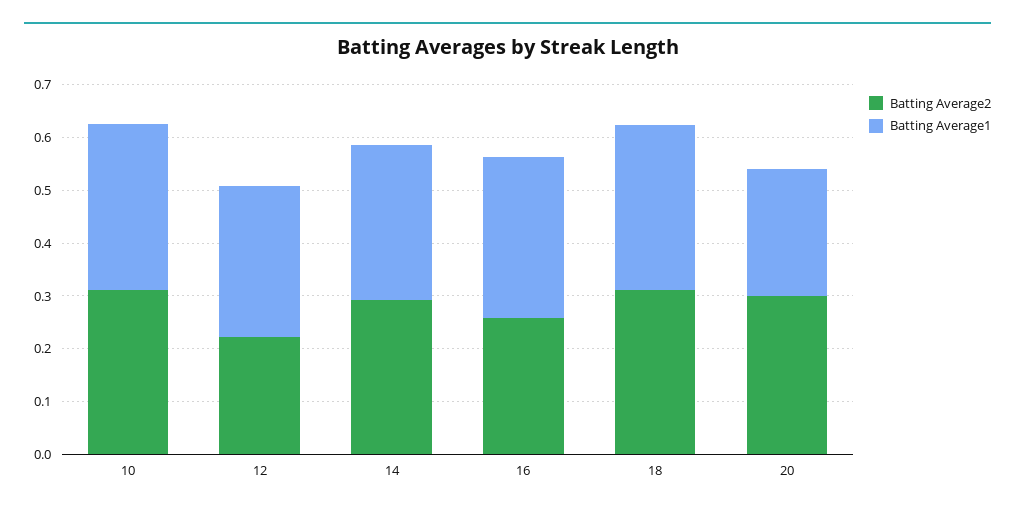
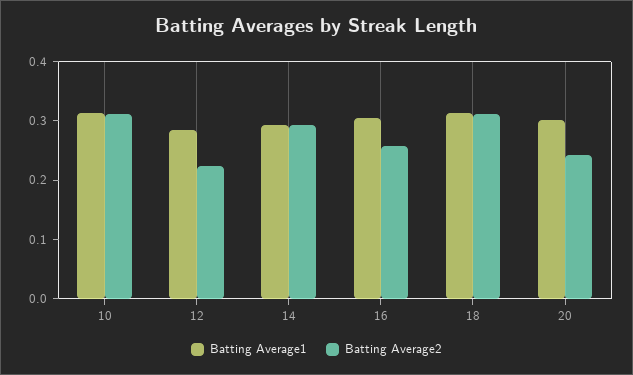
  {
    "Batting Average2": {
      "10": 0.32,
      "12": 0.22,
      "14": 0.3,
      "16": 0.26,
      "18": 0.32,
-     "20": 0.3
+     "20": 0.24
    },
    "Batting Average1": {
      "10": 0.32,
      "12": 0.28,
      "14": 0.3,
      "16": 0.3,
      "18": 0.32,
-     "20": 0.24
+     "20": 0.3
    }
  }

